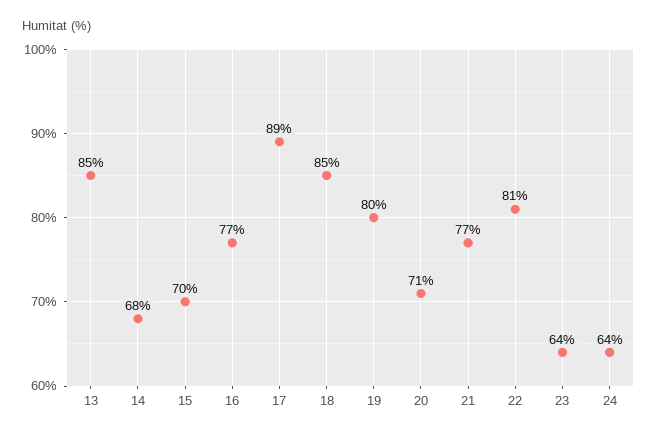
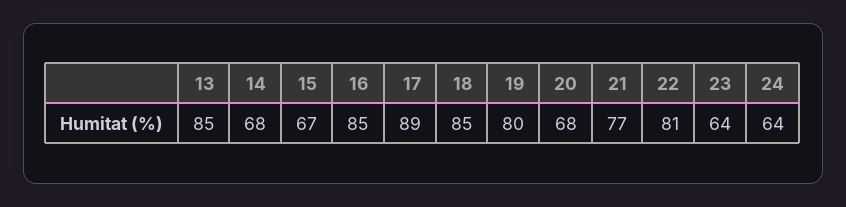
  {
    "13": 85,
    "14": 68,
-   "15": 70,
+   "15": 67,
-   "16": 77,
+   "16": 85,
    "17": 89,
    "18": 85,
    "19": 80,
-   "20": 71,
+   "20": 68,
    "21": 77,
    "22": 81,
    "23": 64,
    "24": 64
  }

